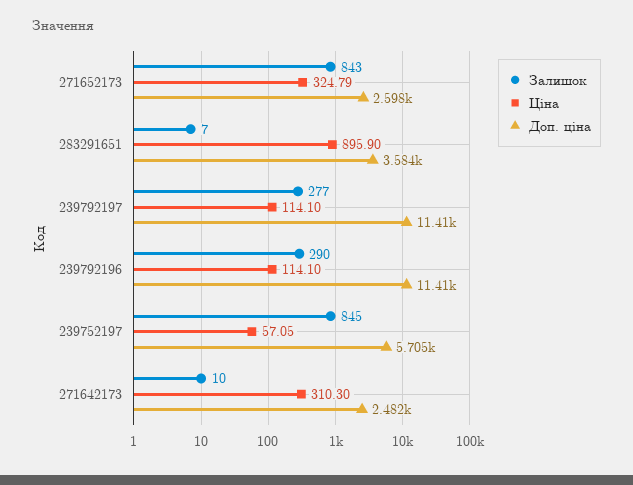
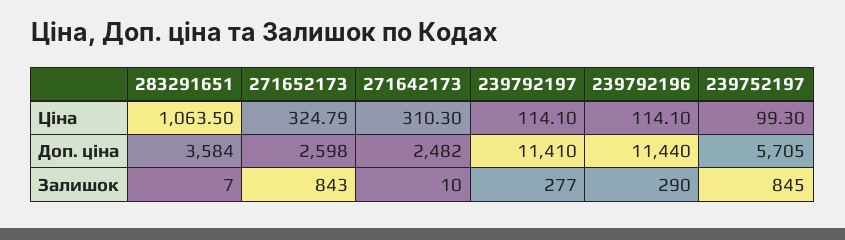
  {
    "Залишок": {
      "271652173": 843,
      "283291651": 7,
      "239792197": 277,
      "239792196": 290,
      "239752197": 845,
      "271642173": 10
    },
    "Ціна": {
      "271652173": 324.79,
-     "283291651": 895.9,
+     "283291651": 1063.5,
      "239792197": 114.1,
      "239792196": 114.1,
-     "239752197": 57.05,
+     "239752197": 99.3,
      "271642173": 310.3
    },
    "Доп. ціна": {
      "271652173": 2598,
      "283291651": 3584,
      "239792197": 11410,
-     "239792196": 11410,
+     "239792196": 11440,
      "239752197": 5705,
      "271642173": 2482
    }
  }

